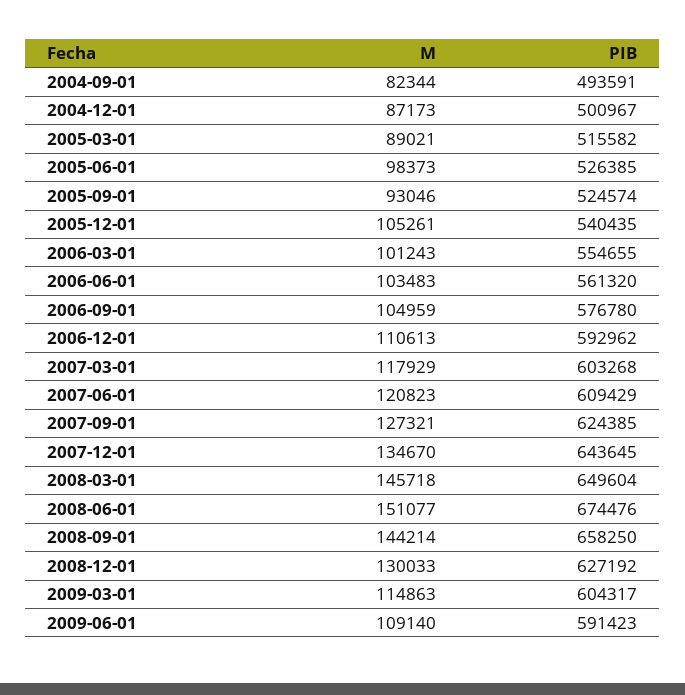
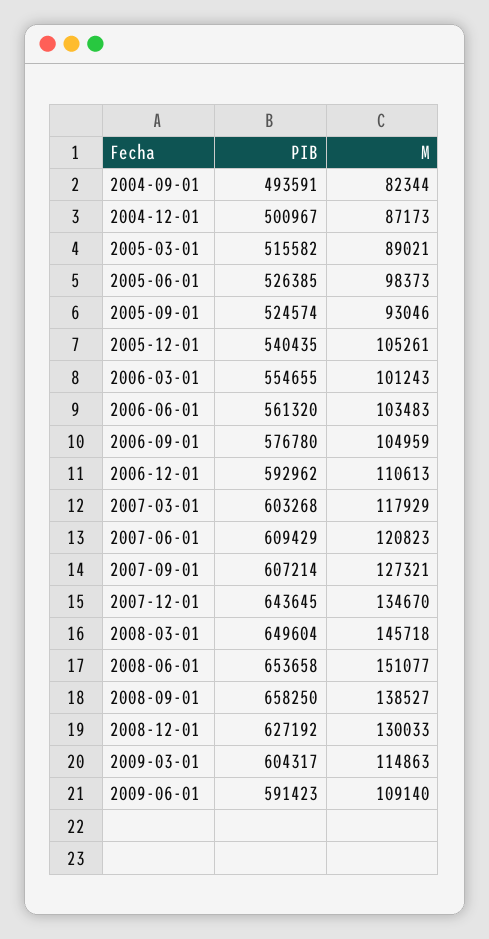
  {
    "M": {
      "2004-09-01": 82344,
      "2004-12-01": 87173,
      "2005-03-01": 89021,
      "2005-06-01": 98373,
      "2005-09-01": 93046,
      "2005-12-01": 105261,
      "2006-03-01": 101243,
      "2006-06-01": 103483,
      "2006-09-01": 104959,
      "2006-12-01": 110613,
      "2007-03-01": 117929,
      "2007-06-01": 120823,
      "2007-09-01": 127321,
      "2007-12-01": 134670,
      "2008-03-01": 145718,
      "2008-06-01": 151077,
-     "2008-09-01": 144214,
+     "2008-09-01": 138527,
      "2008-12-01": 130033,
      "2009-03-01": 114863,
      "2009-06-01": 109140
    },
    "PIB": {
      "2004-09-01": 493591,
      "2004-12-01": 500967,
      "2005-03-01": 515582,
      "2005-06-01": 526385,
      "2005-09-01": 524574,
      "2005-12-01": 540435,
      "2006-03-01": 554655,
      "2006-06-01": 561320,
      "2006-09-01": 576780,
      "2006-12-01": 592962,
      "2007-03-01": 603268,
      "2007-06-01": 609429,
-     "2007-09-01": 624385,
+     "2007-09-01": 607214,
      "2007-12-01": 643645,
      "2008-03-01": 649604,
-     "2008-06-01": 674476,
+     "2008-06-01": 653658,
      "2008-09-01": 658250,
      "2008-12-01": 627192,
      "2009-03-01": 604317,
      "2009-06-01": 591423
    }
  }

